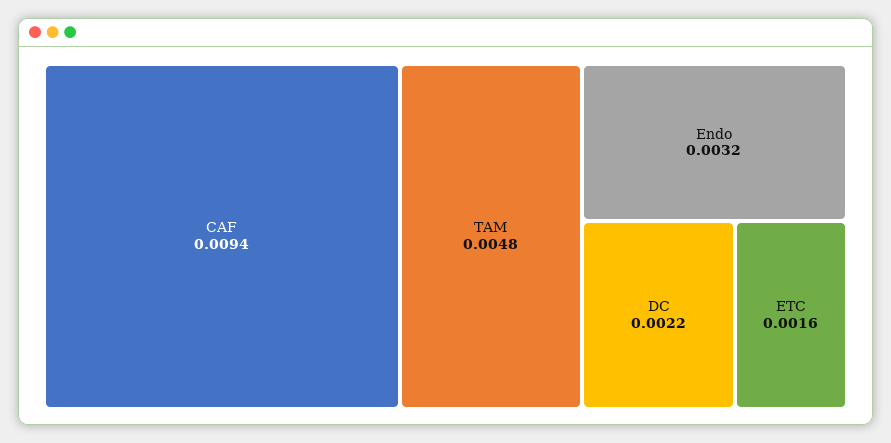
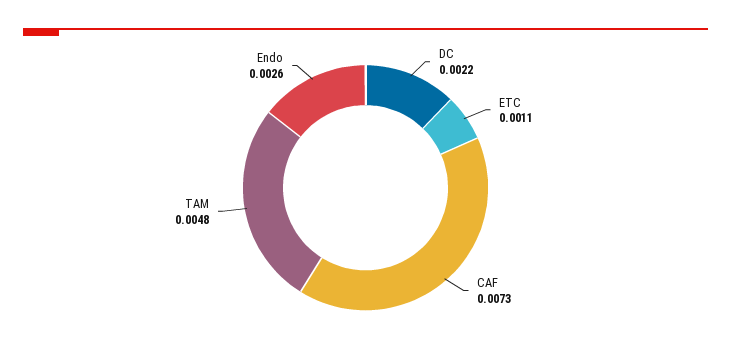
  {
-   "CAF": 0.0094,
+   "CAF": 0.0073,
    "TAM": 0.0048,
-   "Endo": 0.0032,
+   "Endo": 0.0026,
    "DC": 0.0022,
-   "ETC": 0.0016
+   "ETC": 0.0011
  }

